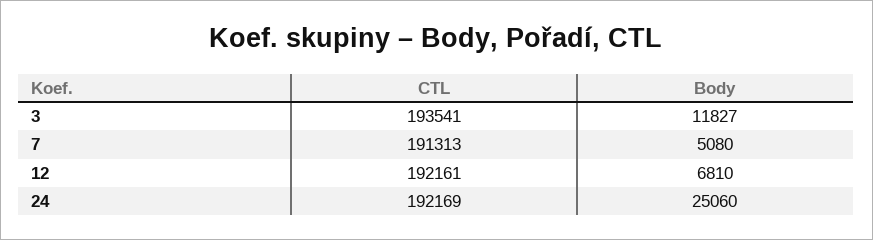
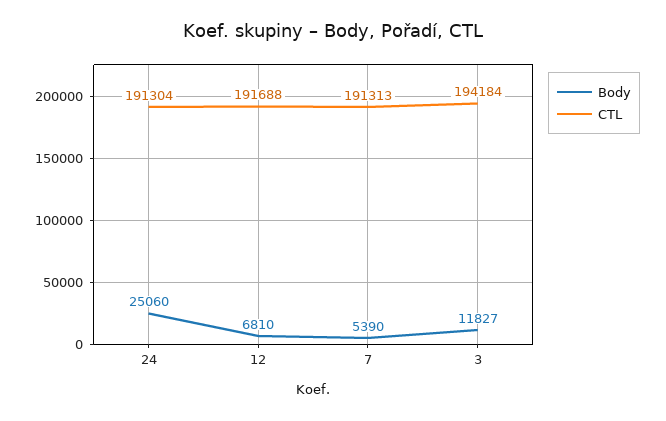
  {
    "CTL": {
-     "3": 193541,
+     "3": 194184,
      "7": 191313,
-     "12": 192161,
+     "12": 191688,
-     "24": 192169
+     "24": 191304
    },
    "Body": {
      "3": 11827,
-     "7": 5080,
+     "7": 5390,
      "12": 6810,
      "24": 25060
    }
  }

